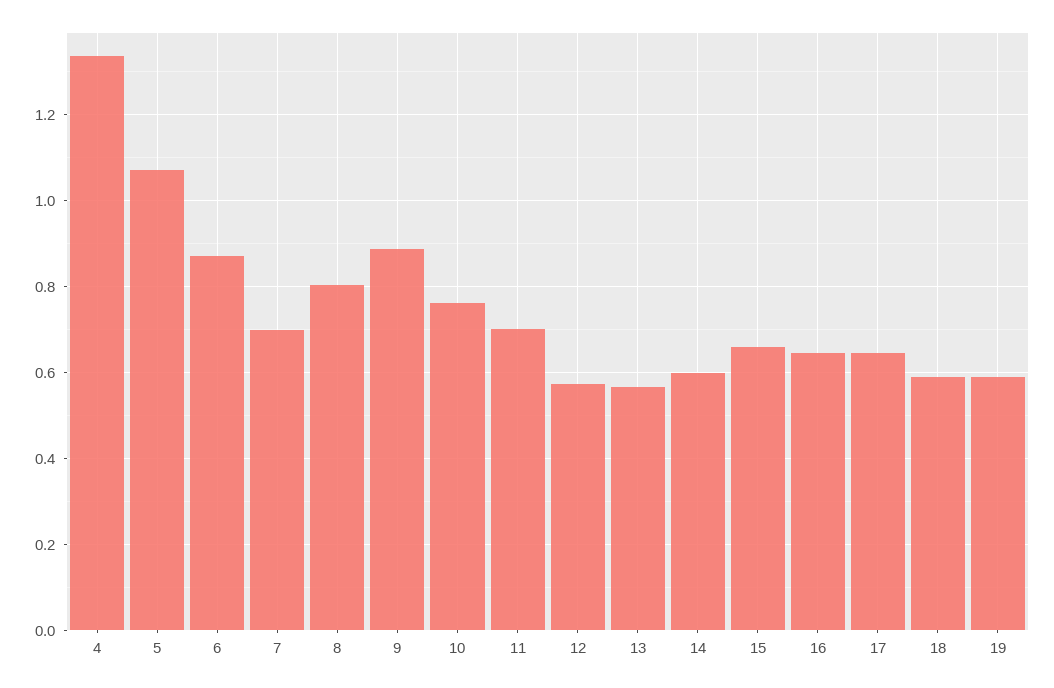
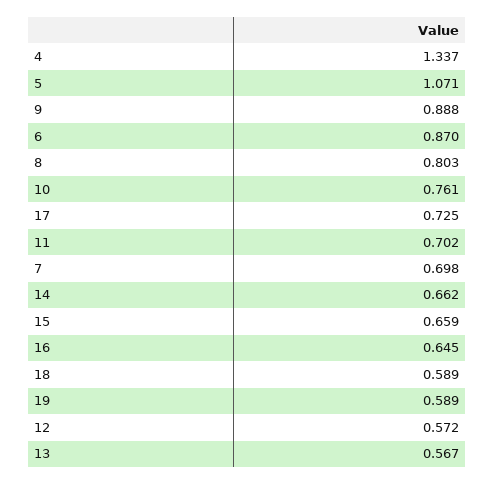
  {
    "4": 1.337,
    "5": 1.071,
    "6": 0.87,
    "7": 0.698,
    "8": 0.803,
    "9": 0.888,
    "10": 0.761,
    "11": 0.702,
    "12": 0.572,
    "13": 0.567,
-   "14": 0.6,
+   "14": 0.662,
    "15": 0.659,
    "16": 0.645,
-   "17": 0.64,
+   "17": 0.725,
    "18": 0.589,
    "19": 0.589
  }

